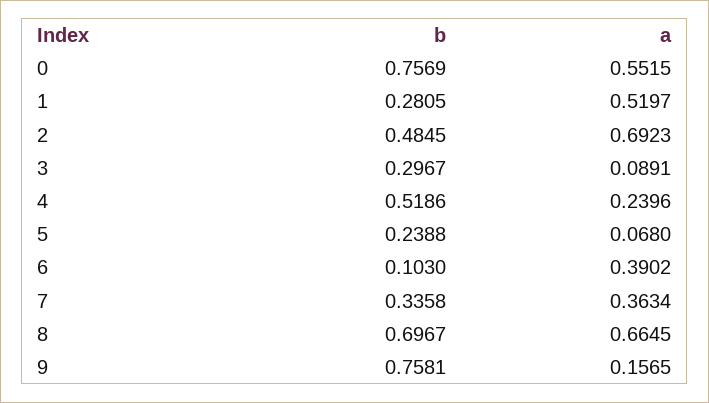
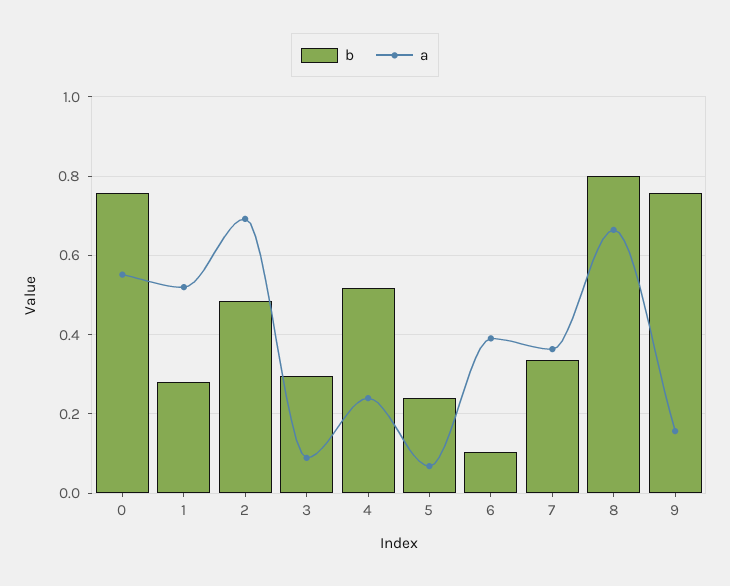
  {
    "b": {
      "0": 0.7569,
      "1": 0.2805,
      "2": 0.4845,
      "3": 0.2967,
      "4": 0.5186,
      "5": 0.2388,
      "6": 0.103,
      "7": 0.3358,
-     "8": 0.6967,
+     "8": 0.8,
      "9": 0.7581
    },
    "a": {
      "0": 0.5515,
      "1": 0.5197,
      "2": 0.6923,
      "3": 0.0891,
      "4": 0.2396,
      "5": 0.068,
      "6": 0.3902,
      "7": 0.3634,
      "8": 0.6645,
      "9": 0.1565
    }
  }

